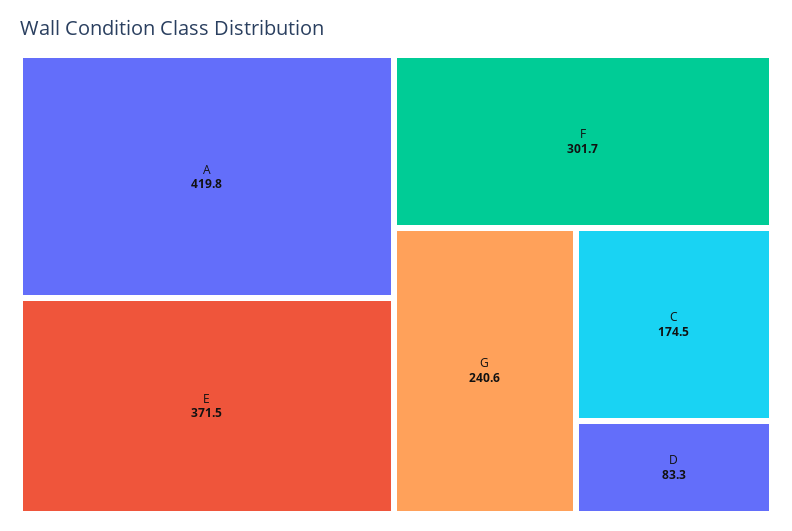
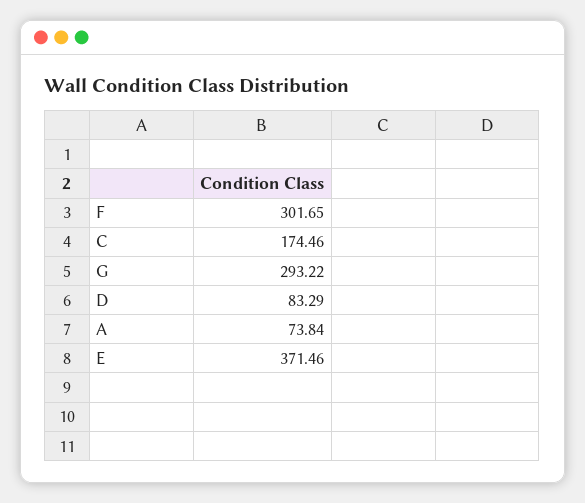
  {
-   "A": 419.8,
+   "A": 73.84,
    "E": 371.46,
    "F": 301.65,
-   "G": 240.6,
+   "G": 293.22,
    "C": 174.46,
    "D": 83.29
  }

